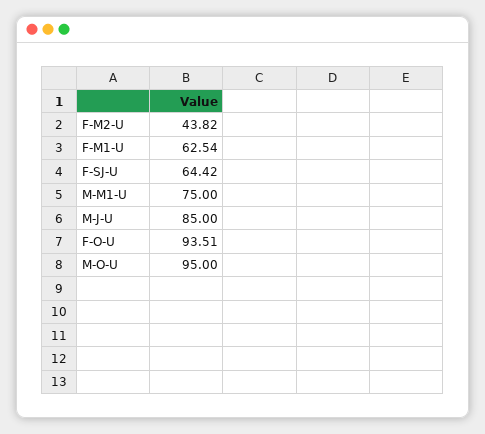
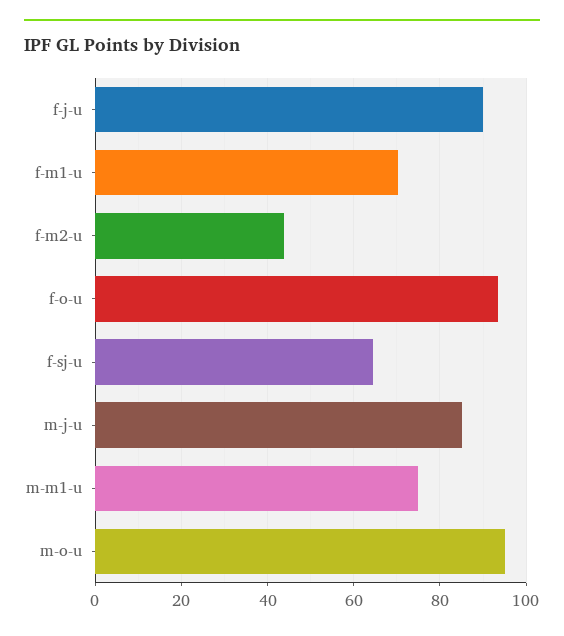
  {
    "F-M2-U": 43.82,
-   "F-M1-U": 62.54,
+   "F-M1-U": 70,
    "F-SJ-U": 64.42,
    "M-M1-U": 75,
    "M-J-U": 85,
    "F-O-U": 93.51,
-   "M-O-U": 95
+   "M-O-U": 95,
+   "f-j-u": 90
  }

